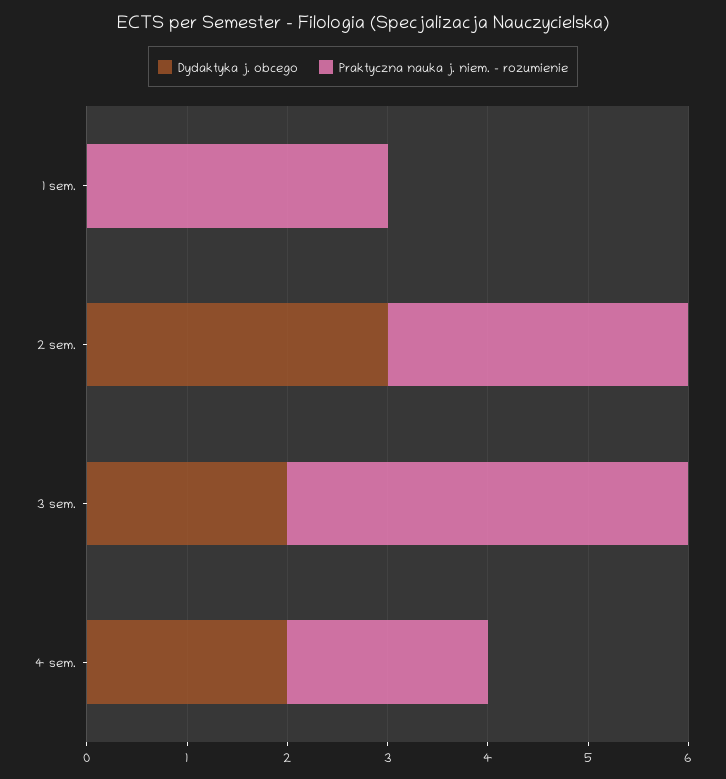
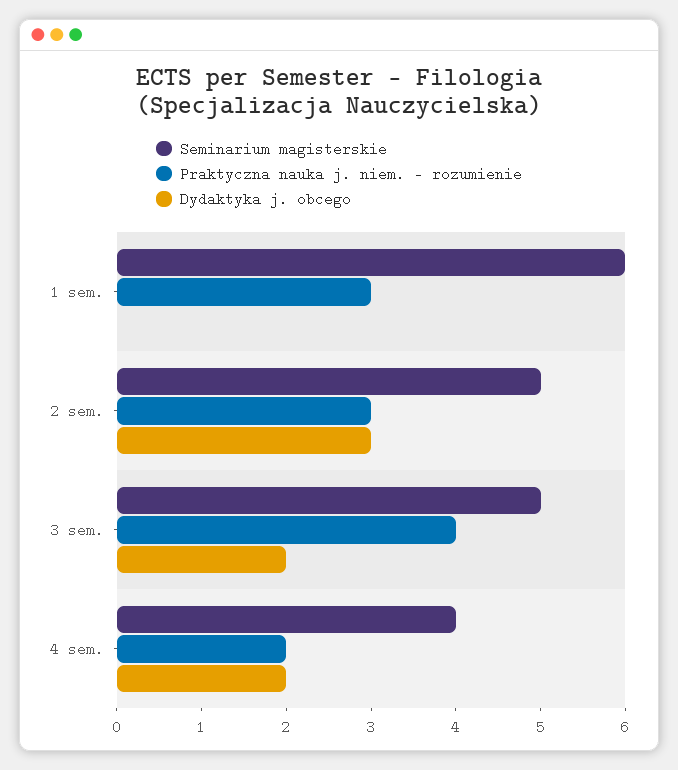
  {
    "Dydaktyka j. obcego": {
      "1 sem.": 0,
      "2 sem.": 3,
      "3 sem.": 2,
      "4 sem.": 2
    },
    "Praktyczna nauka j. niem. - rozumienie": {
      "1 sem.": 3,
      "2 sem.": 3,
      "3 sem.": 4,
      "4 sem.": 2
-   }
+   },
+   "Seminarium magisterskie": {
+     "1 sem.": 6,
+     "2 sem.": 5,
+     "3 sem.": 5,
+     "4 sem.": 4
+   }
  }

